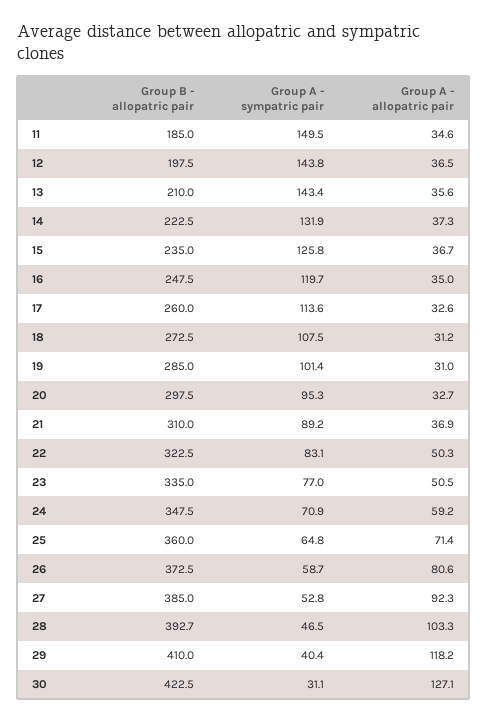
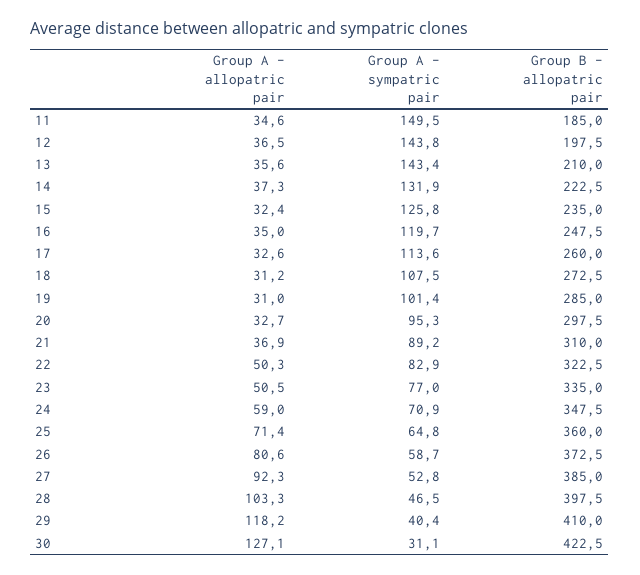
  {
    "Group B - allopatric pair": {
      "11": 185,
      "12": 197.5,
      "13": 210,
      "14": 222.5,
      "15": 235,
      "16": 247.5,
      "17": 260,
      "18": 272.5,
      "19": 285,
      "20": 297.5,
      "21": 310,
      "22": 322.5,
      "23": 335,
      "24": 347.5,
      "25": 360,
      "26": 372.5,
      "27": 385,
-     "28": 392.7,
+     "28": 397.5,
      "29": 410,
      "30": 422.5
    },
    "Group A - sympatric pair": {
      "11": 149.5,
      "12": 143.8,
      "13": 143.4,
      "14": 131.9,
      "15": 125.8,
      "16": 119.7,
      "17": 113.6,
      "18": 107.5,
      "19": 101.4,
      "20": 95.3,
      "21": 89.2,
-     "22": 83.1,
+     "22": 82.9,
      "23": 77,
      "24": 70.9,
      "25": 64.8,
      "26": 58.7,
      "27": 52.8,
      "28": 46.5,
      "29": 40.4,
      "30": 31.1
    },
    "Group A - allopatric pair": {
      "11": 34.6,
      "12": 36.5,
      "13": 35.6,
      "14": 37.3,
-     "15": 36.7,
+     "15": 32.4,
      "16": 35,
      "17": 32.6,
      "18": 31.2,
      "19": 31,
      "20": 32.7,
      "21": 36.9,
      "22": 50.3,
      "23": 50.5,
-     "24": 59.2,
+     "24": 59,
      "25": 71.4,
      "26": 80.6,
      "27": 92.3,
      "28": 103.3,
      "29": 118.2,
      "30": 127.1
    }
  }

